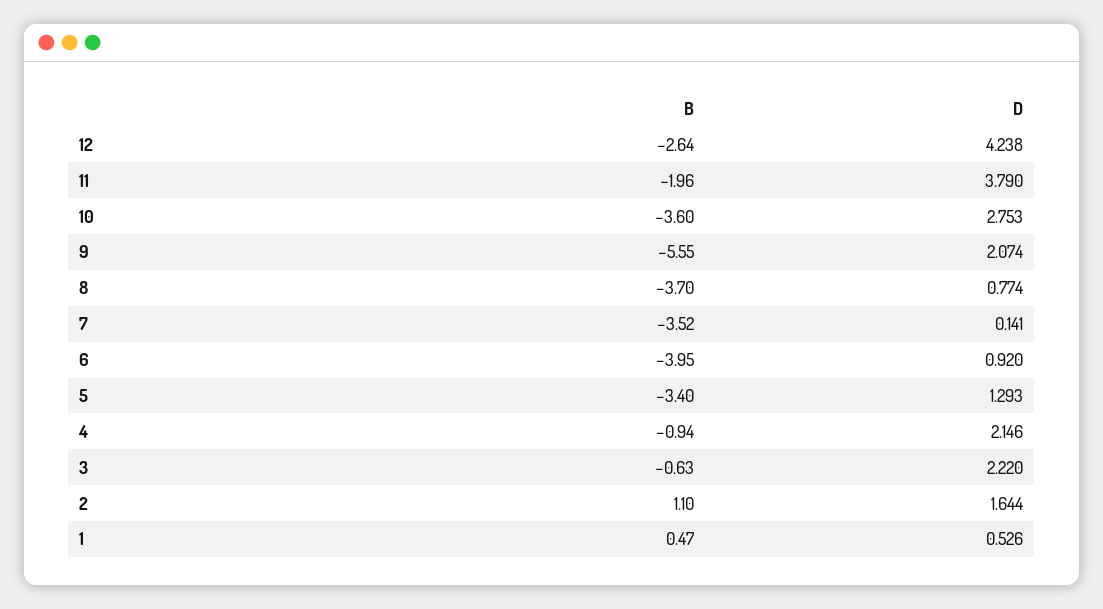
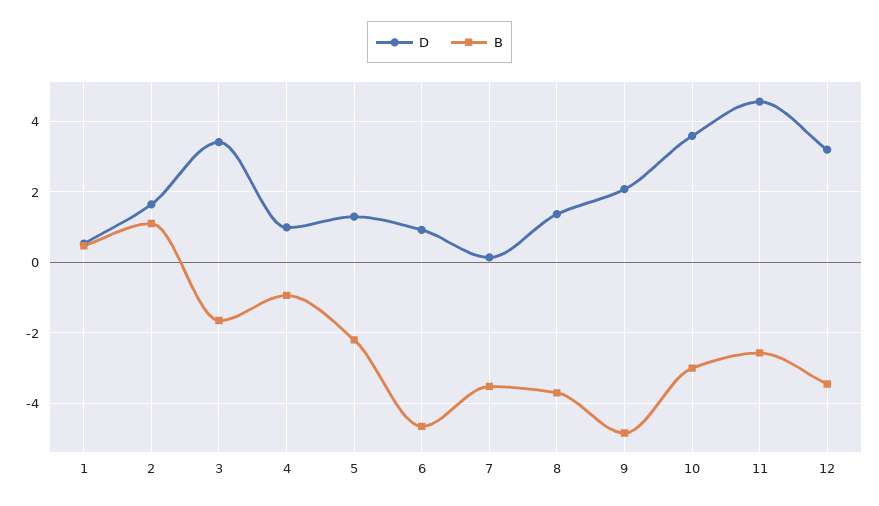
  {
    "B": {
-     "12": -2.64,
+     "12": -3.4,
-     "11": -1.96,
+     "11": -2.6,
-     "10": -3.6,
+     "10": -3,
-     "9": -5.55,
+     "9": -4.8,
      "8": -3.7,
      "7": -3.52,
-     "6": -3.95,
+     "6": -4.6,
-     "5": -3.4,
+     "5": -2.2,
      "4": -0.94,
-     "3": -0.63,
+     "3": -1.6,
      "2": 1.1,
      "1": 0.47
    },
    "D": {
-     "12": 4.238,
+     "12": 3.2,
-     "11": 3.79,
+     "11": 4.6,
-     "10": 2.753,
+     "10": 3.6,
      "9": 2.074,
-     "8": 0.774,
+     "8": 1.4,
      "7": 0.141,
      "6": 0.92,
      "5": 1.293,
-     "4": 2.146,
+     "4": 1,
-     "3": 2.22,
+     "3": 3.4,
      "2": 1.644,
      "1": 0.526
    }
  }

